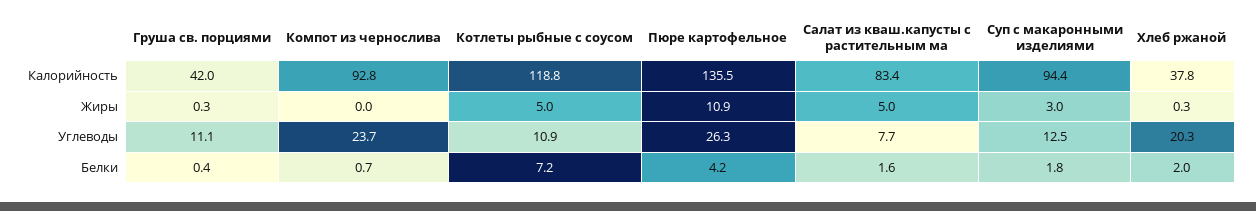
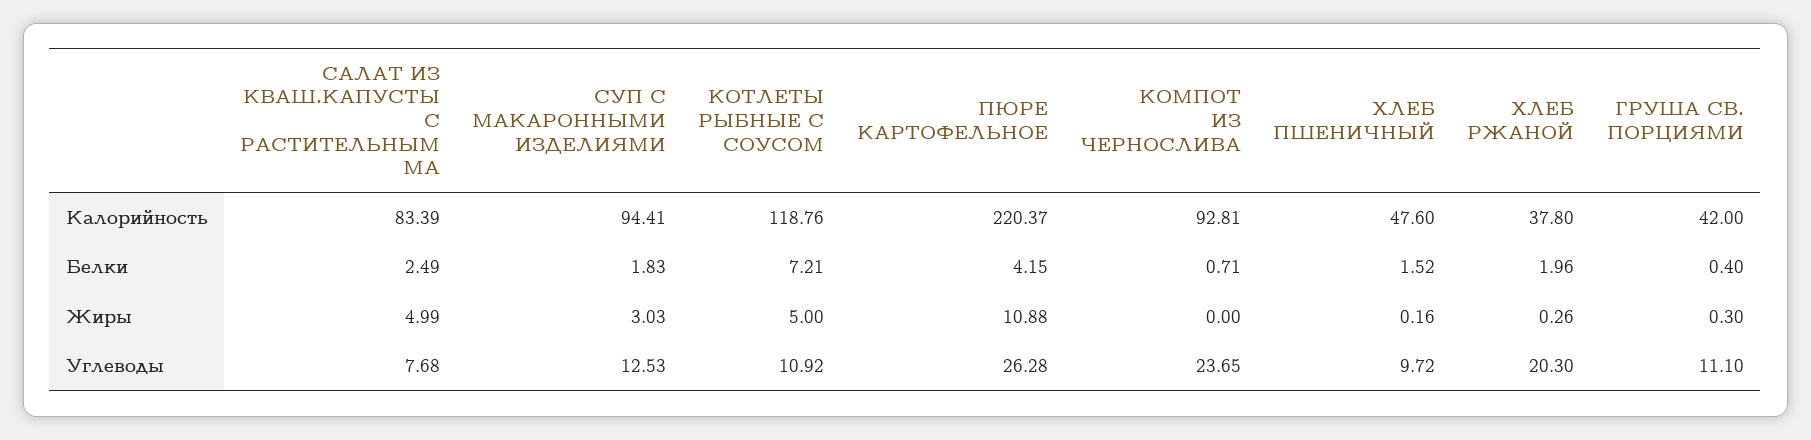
  {
    "Груша св. порциями": {
      "Калорийность": 42,
      "Жиры": 0.3,
      "Углеводы": 11.1,
      "Белки": 0.4
    },
    "Компот из чернослива": {
      "Калорийность": 92.81,
      "Жиры": 0,
      "Углеводы": 23.65,
      "Белки": 0.71
    },
    "Котлеты рыбные с соусом": {
      "Калорийность": 118.76,
      "Жиры": 5,
      "Углеводы": 10.92,
      "Белки": 7.21
    },
    "Пюре картофельное": {
-     "Калорийность": 135.5,
+     "Калорийность": 220.37,
      "Жиры": 10.88,
      "Углеводы": 26.28,
      "Белки": 4.15
    },
    "Салат из кваш.капусты с растительным ма": {
      "Калорийность": 83.39,
      "Жиры": 4.99,
      "Углеводы": 7.68,
-     "Белки": 1.6
+     "Белки": 2.49
    },
    "Суп с макаронными изделиями": {
      "Калорийность": 94.41,
      "Жиры": 3.03,
      "Углеводы": 12.53,
      "Белки": 1.83
    },
    "Хлеб ржаной": {
      "Калорийность": 37.8,
      "Жиры": 0.26,
      "Углеводы": 20.3,
      "Белки": 1.96
-   }
+   },
+   "ХЛЕБ ПШЕНИЧНЫЙ": {
+     "Калорийность": 47.6,
+     "Белки": 1.52,
+     "Жиры": 0.16,
+     "Углеводы": 9.72
+   }
  }

